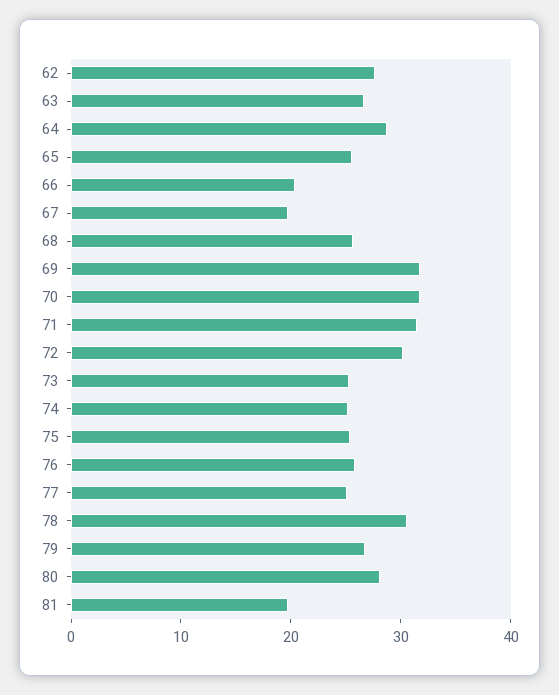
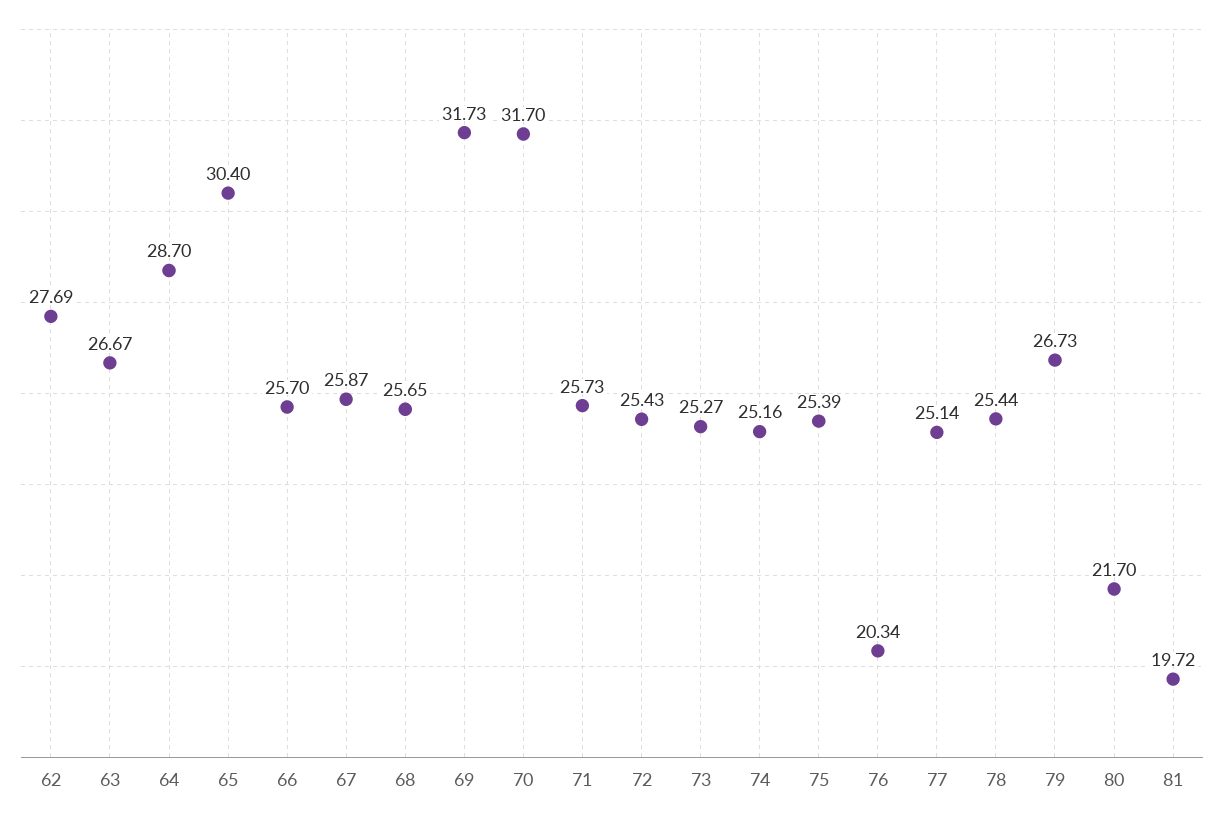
  {
    "62": 27.69,
    "63": 26.67,
    "64": 28.7,
-   "65": 26,
+   "65": 30.4,
-   "66": 20,
+   "66": 25.7,
-   "67": 20,
+   "67": 25.87,
    "68": 25.65,
    "69": 31.73,
    "70": 31.7,
-   "71": 32,
+   "71": 25.73,
-   "72": 30,
+   "72": 25.43,
    "73": 25.27,
    "74": 25.16,
    "75": 25.39,
-   "76": 26,
+   "76": 20.34,
    "77": 25.14,
-   "78": 30,
+   "78": 25.44,
    "79": 26.73,
-   "80": 28,
+   "80": 21.7,
    "81": 19.72
  }

